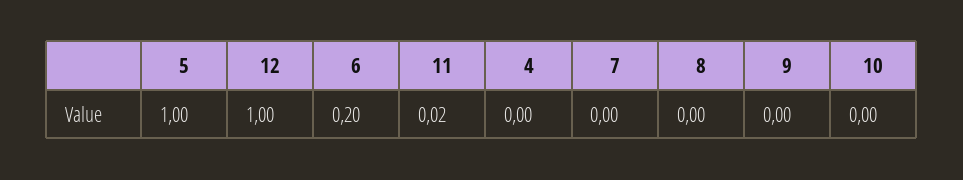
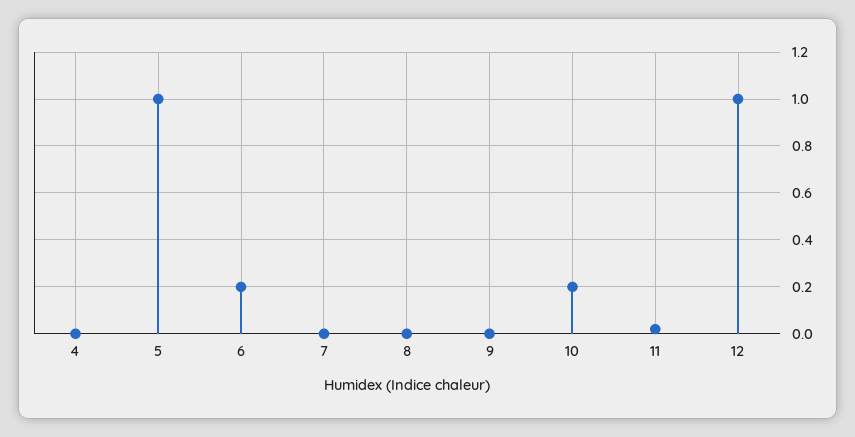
  {
    "5": 1,
    "12": 1,
    "6": 0.2,
    "11": 0.02,
    "4": 0,
    "7": 0,
    "8": 0,
    "9": 0,
-   "10": 0
+   "10": 0.2
  }

